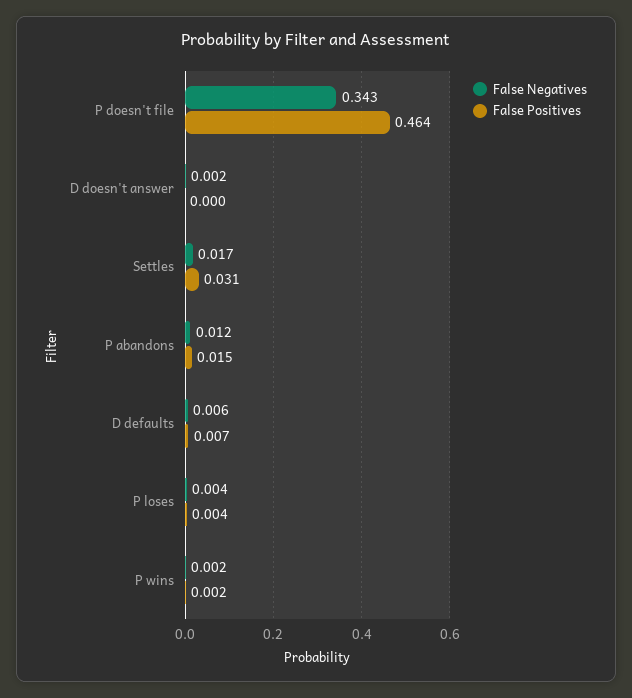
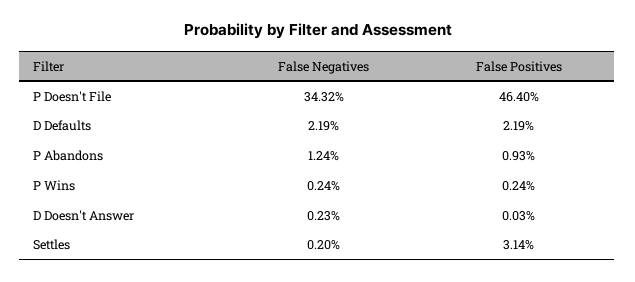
  {
    "False Negatives": {
      "P doesn't file": 0.3432,
      "D doesn't answer": 0.0023,
-     "Settles": 0.017,
+     "Settles": 0.002,
      "P abandons": 0.0124,
-     "D defaults": 0.006,
+     "D defaults": 0.0219,
-     "P loses": 0.004,
      "P wins": 0.0024
    },
    "False Positives": {
      "P doesn't file": 0.464,
      "D doesn't answer": 0.0003,
      "Settles": 0.0314,
-     "P abandons": 0.015,
+     "P abandons": 0.0093,
-     "D defaults": 0.007,
+     "D defaults": 0.0219,
-     "P loses": 0.004,
      "P wins": 0.0024
    }
  }

